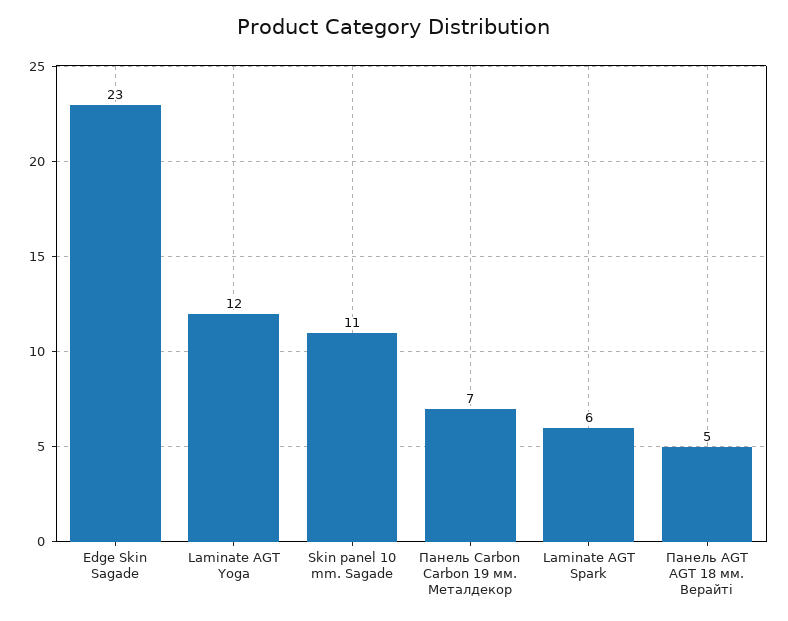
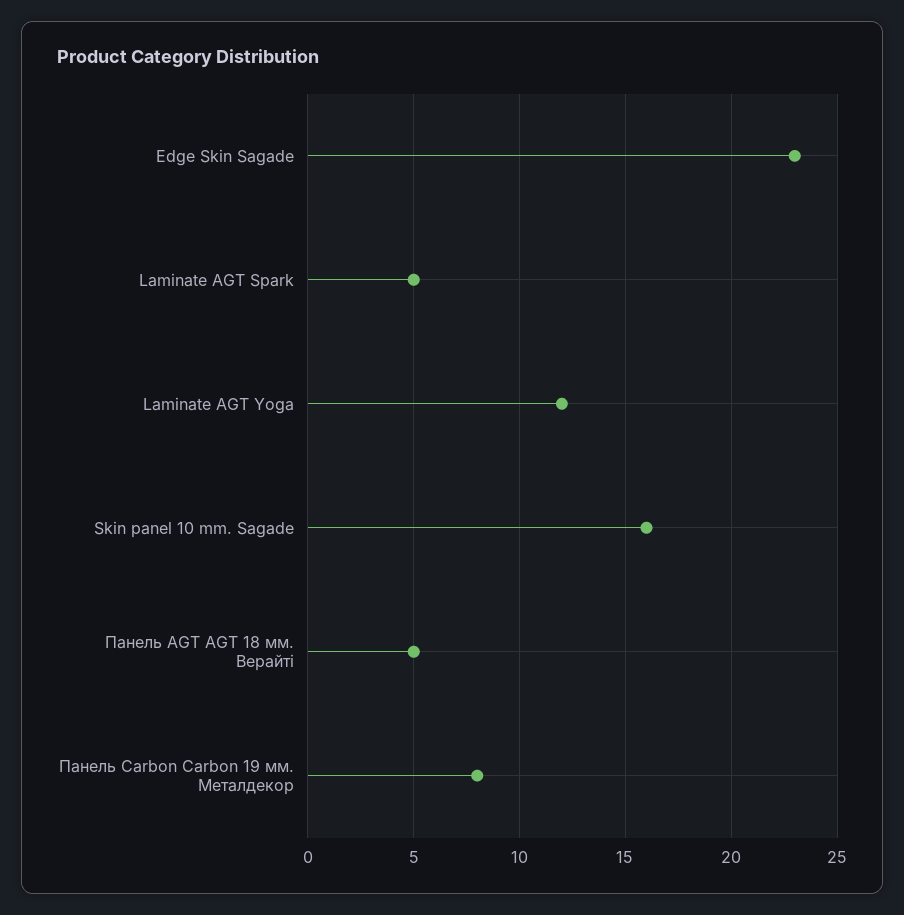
  {
    "Edge Skin Sagade": 23,
    "Laminate AGT Yoga": 12,
-   "Skin panel 10 mm. Sagade": 11,
+   "Skin panel 10 mm. Sagade": 16,
-   "Панель Carbon Carbon 19 мм. Металдекор": 7,
+   "Панель Carbon Carbon 19 мм. Металдекор": 8,
-   "Laminate AGT Spark": 6,
+   "Laminate AGT Spark": 5,
    "Панель AGT AGT 18 мм. Верайті": 5
  }

